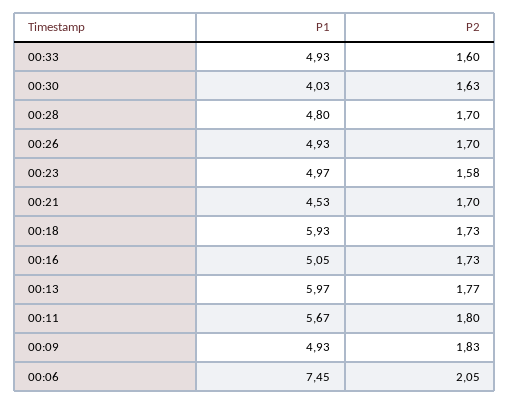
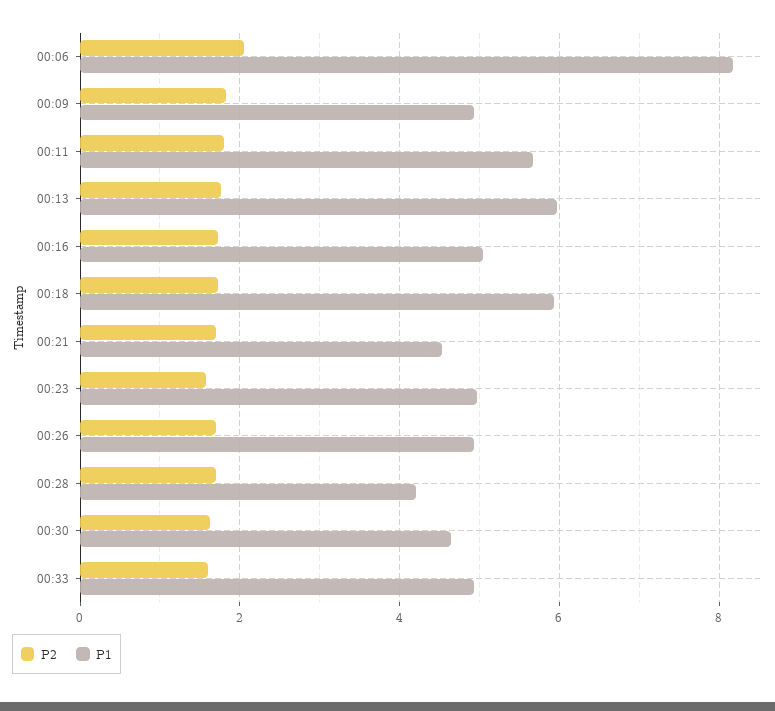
  {
    "P1": {
      "00:33": 4.93,
-     "00:30": 4.03,
+     "00:30": 4.6,
-     "00:28": 4.8,
+     "00:28": 4.2,
      "00:26": 4.93,
      "00:23": 4.97,
      "00:21": 4.53,
      "00:18": 5.93,
      "00:16": 5.05,
      "00:13": 5.97,
      "00:11": 5.67,
      "00:09": 4.93,
-     "00:06": 7.45
+     "00:06": 8.2
    },
    "P2": {
      "00:33": 1.6,
      "00:30": 1.63,
      "00:28": 1.7,
      "00:26": 1.7,
      "00:23": 1.58,
      "00:21": 1.7,
      "00:18": 1.73,
      "00:16": 1.73,
      "00:13": 1.77,
      "00:11": 1.8,
      "00:09": 1.83,
      "00:06": 2.05
    }
  }

